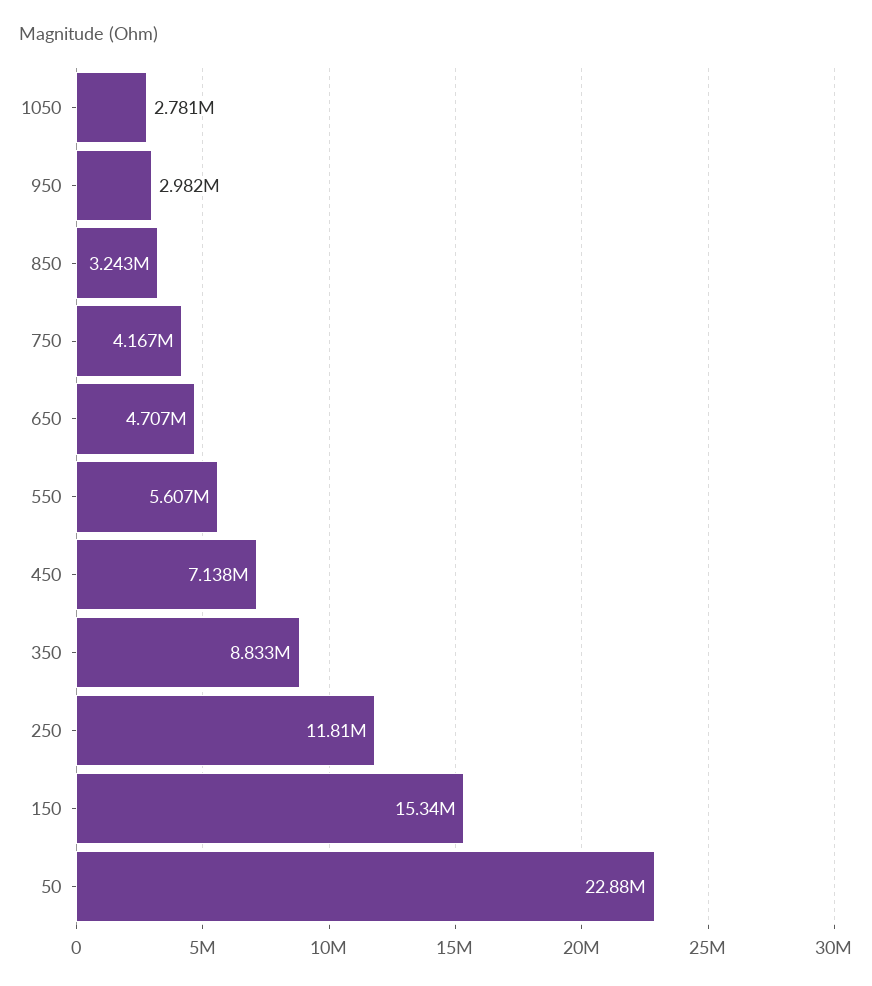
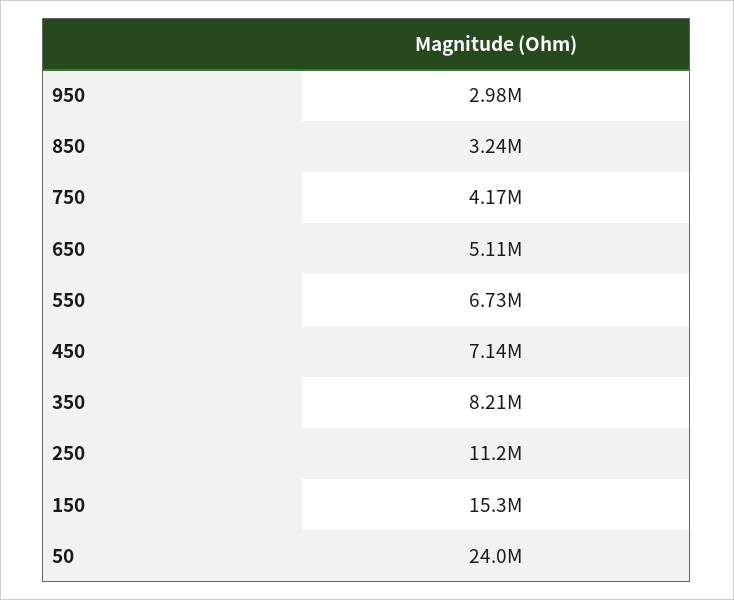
  {
-   "1050": 2781000,
    "950": 2982000,
    "850": 3243000,
    "750": 4167000,
-   "650": 4707000,
+   "650": 5110000,
-   "550": 5607000,
+   "550": 6730000,
    "450": 7138000,
-   "350": 8833000,
+   "350": 8210000,
-   "250": 11810000,
+   "250": 11200000,
    "150": 15340000,
-   "50": 22880000
+   "50": 24000000
  }

